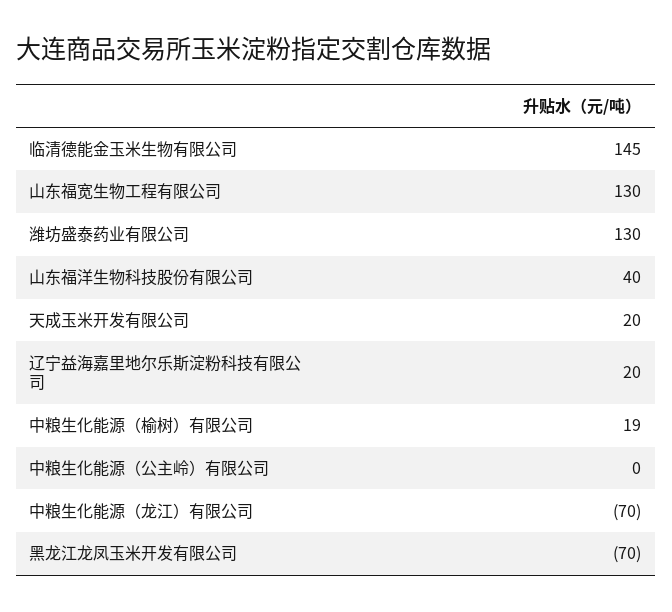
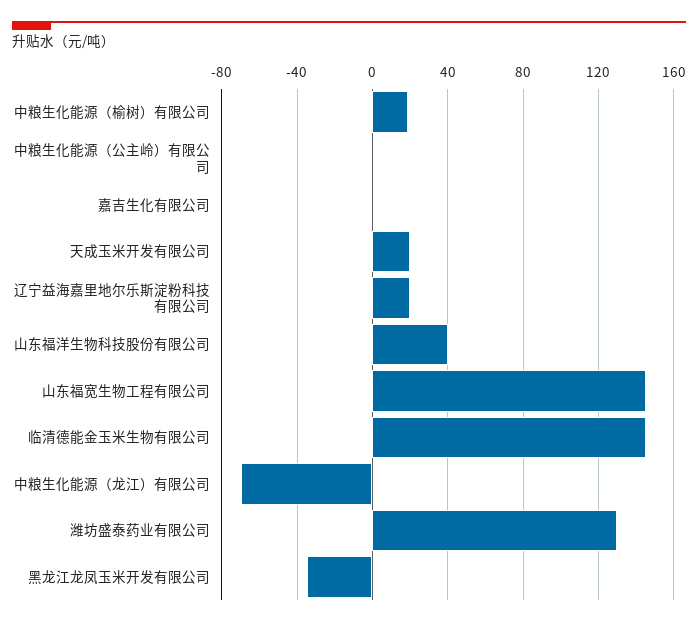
  {
    "临清德能金玉米生物有限公司": 145,
-   "山东福宽生物工程有限公司": 130,
+   "山东福宽生物工程有限公司": 145,
    "潍坊盛泰药业有限公司": 130,
    "山东福洋生物科技股份有限公司": 40,
    "天成玉米开发有限公司": 20,
    "辽宁益海嘉里地尔乐斯淀粉科技有限公司": 20,
    "中粮生化能源（榆树）有限公司": 19,
    "中粮生化能源（公主岭）有限公司": 0,
    "中粮生化能源（龙江）有限公司": -70,
-   "黑龙江龙凤玉米开发有限公司": -70
+   "黑龙江龙凤玉米开发有限公司": -35,
+   "嘉吉生化有限公司": 0
  }

